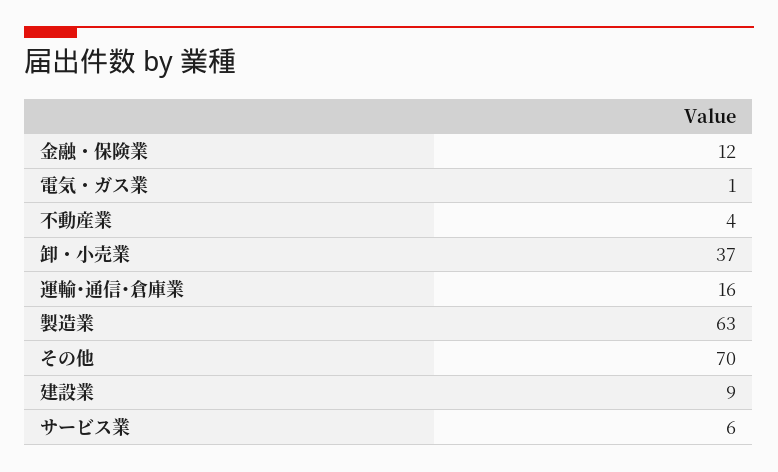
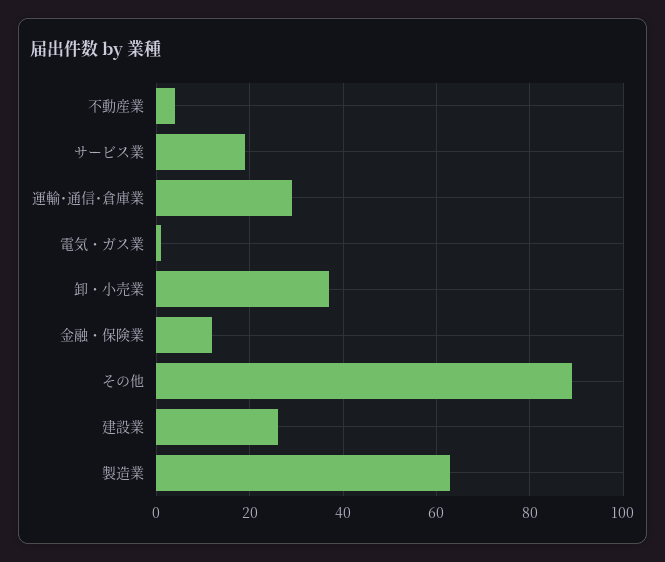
  {
    "金融・保険業": 12,
    "電気・ガス業": 1,
    "不動産業": 4,
    "卸・小売業": 37,
-   "運輸･通信･倉庫業": 16,
+   "運輸･通信･倉庫業": 30,
    "製造業": 63,
-   "その他": 70,
+   "その他": 90,
-   "建設業": 9,
+   "建設業": 25,
-   "サービス業": 6
+   "サービス業": 20
  }

